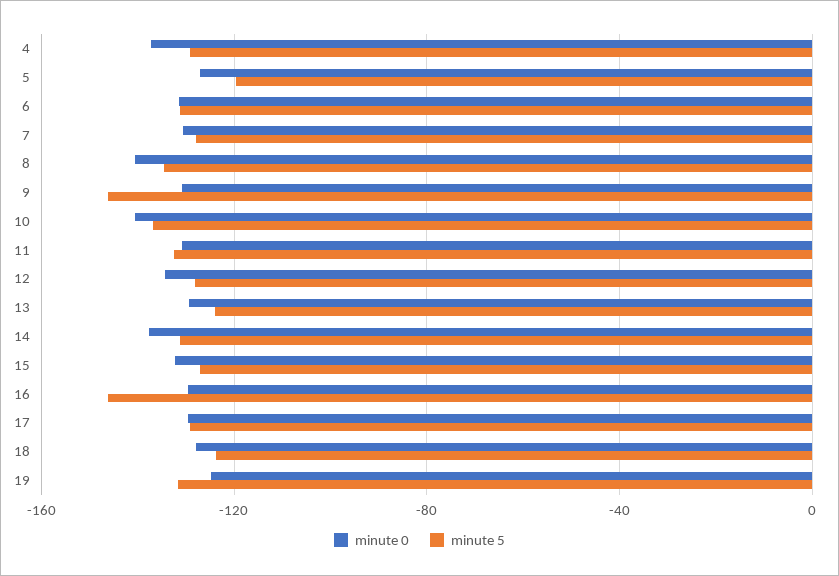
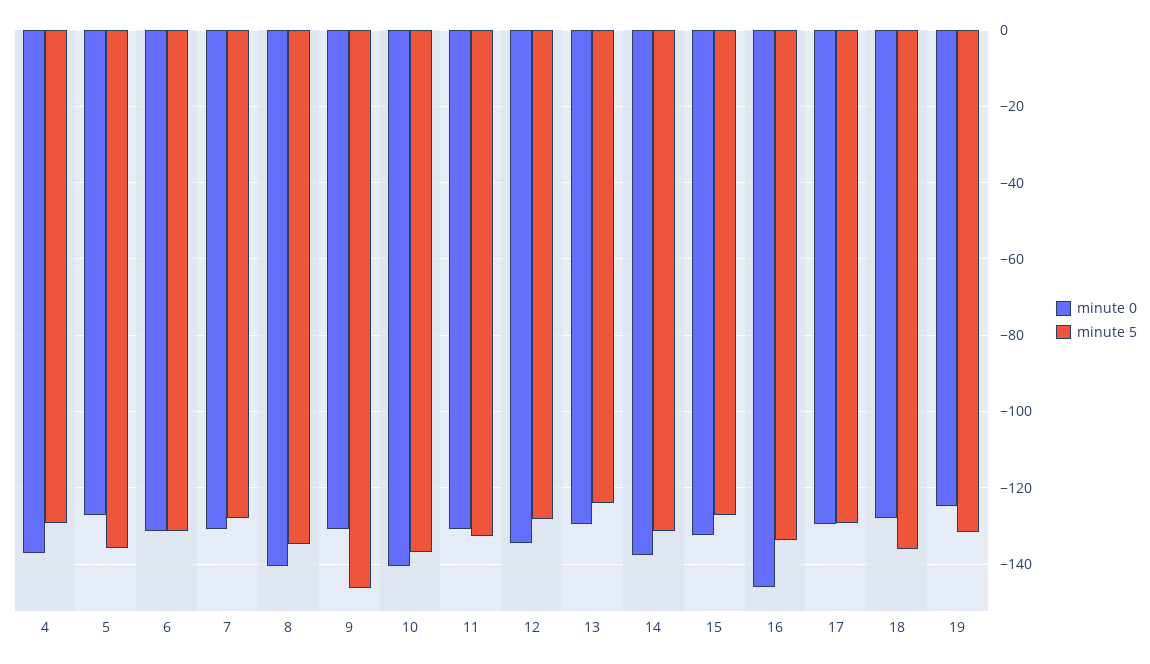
  {
    "minute 0": {
      "4": -138,
      "5": -128,
      "6": -132,
      "7": -130,
      "8": -140,
      "9": -130,
      "10": -140,
      "11": -130,
      "12": -134,
      "13": -130,
      "14": -138,
      "15": -132,
-     "16": -130,
+     "16": -146,
      "17": -130,
      "18": -128,
      "19": -124
    },
    "minute 5": {
      "4": -130,
-     "5": -120,
+     "5": -136,
      "6": -132,
      "7": -128,
      "8": -134,
      "9": -146,
      "10": -136,
      "11": -132,
      "12": -128,
      "13": -124,
      "14": -132,
      "15": -128,
-     "16": -145,
+     "16": -134,
      "17": -130,
-     "18": -125,
+     "18": -136,
      "19": -132
    }
  }

